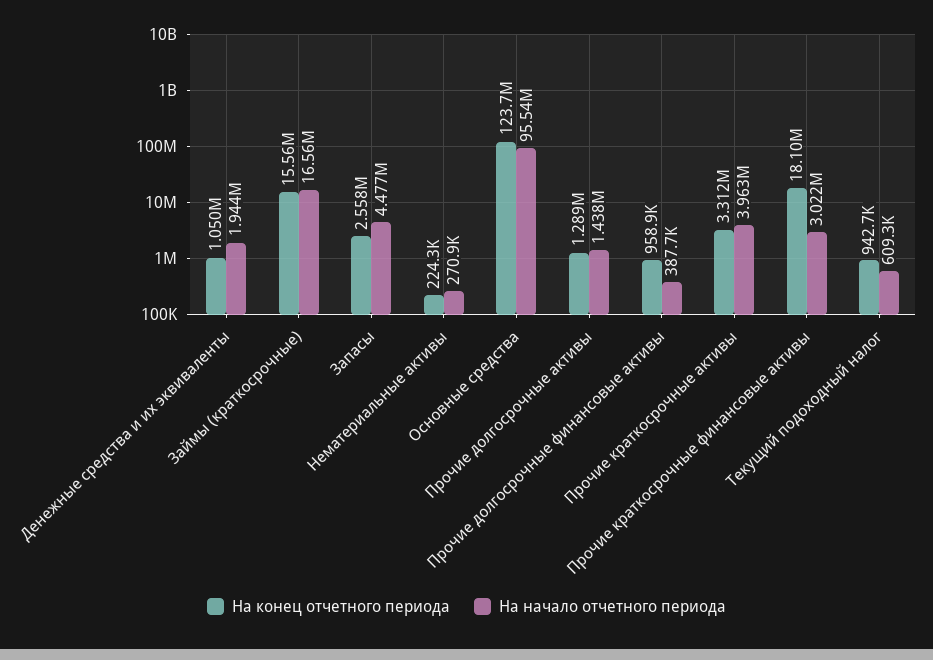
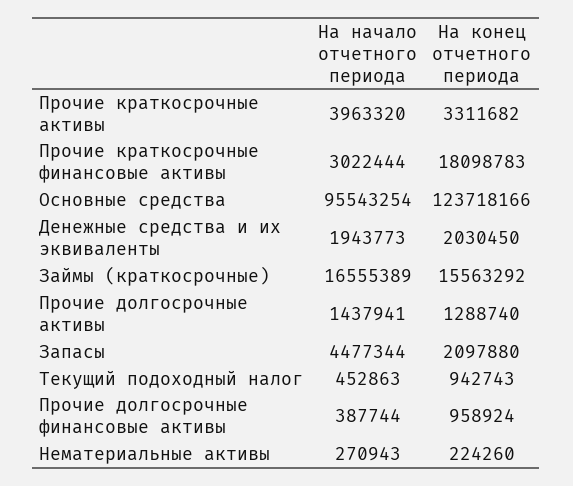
  {
    "На конец отчетного периода": {
-     "Денежные средства и их эквиваленты": 1050000,
+     "Денежные средства и их эквиваленты": 2030450,
      "Займы (краткосрочные)": 15563292,
-     "Запасы": 2558000,
+     "Запасы": 2097880,
      "Нематериальные активы": 224260,
      "Основные средства": 123718166,
      "Прочие долгосрочные активы": 1288740,
      "Прочие долгосрочные финансовые активы": 958924,
      "Прочие краткосрочные активы": 3311682,
      "Прочие краткосрочные финансовые активы": 18098783,
      "Текущий подоходный налог": 942743
    },
    "На начало отчетного периода": {
      "Денежные средства и их эквиваленты": 1943773,
      "Займы (краткосрочные)": 16555389,
      "Запасы": 4477344,
      "Нематериальные активы": 270943,
      "Основные средства": 95543254,
      "Прочие долгосрочные активы": 1437941,
      "Прочие долгосрочные финансовые активы": 387744,
      "Прочие краткосрочные активы": 3963320,
      "Прочие краткосрочные финансовые активы": 3022444,
-     "Текущий подоходный налог": 609300
+     "Текущий подоходный налог": 452863
    }
  }

